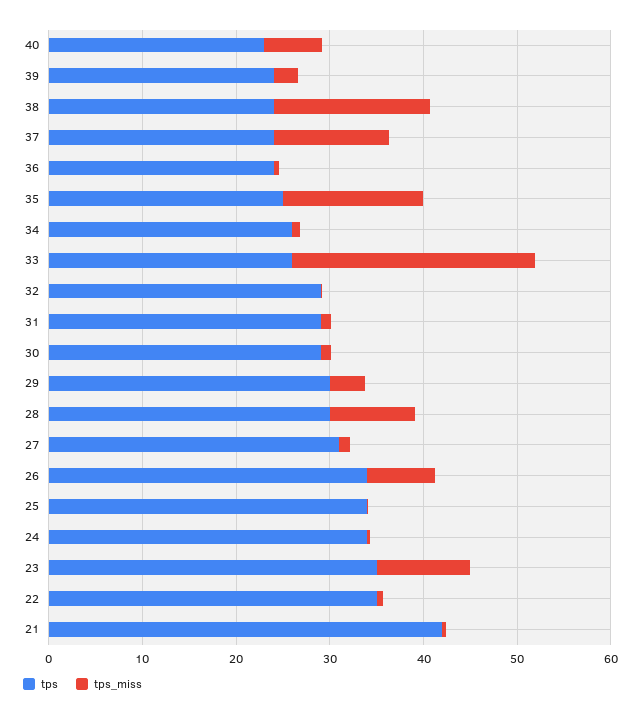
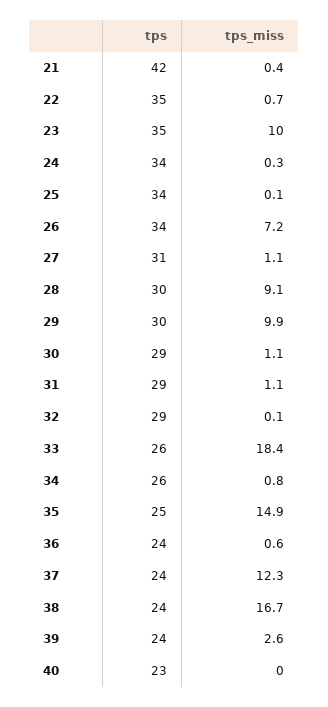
  {
    "tps": {
      "40": 23,
      "39": 24,
      "38": 24,
      "37": 24,
      "36": 24,
      "35": 25,
      "34": 26,
      "33": 26,
      "32": 29,
      "31": 29,
      "30": 29,
      "29": 30,
      "28": 30,
      "27": 31,
      "26": 34,
      "25": 34,
      "24": 34,
      "23": 35,
      "22": 35,
      "21": 42
    },
    "tps_miss": {
-     "40": 6,
+     "40": 0,
      "39": 2.6,
      "38": 16.7,
      "37": 12.3,
      "36": 0.6,
      "35": 14.9,
      "34": 0.8,
-     "33": 26,
+     "33": 18.4,
      "32": 0.1,
      "31": 1.1,
      "30": 1.1,
-     "29": 4,
+     "29": 9.9,
      "28": 9.1,
      "27": 1.1,
      "26": 7.2,
      "25": 0.1,
      "24": 0.3,
      "23": 10,
      "22": 0.7,
      "21": 0.4
    }
  }

